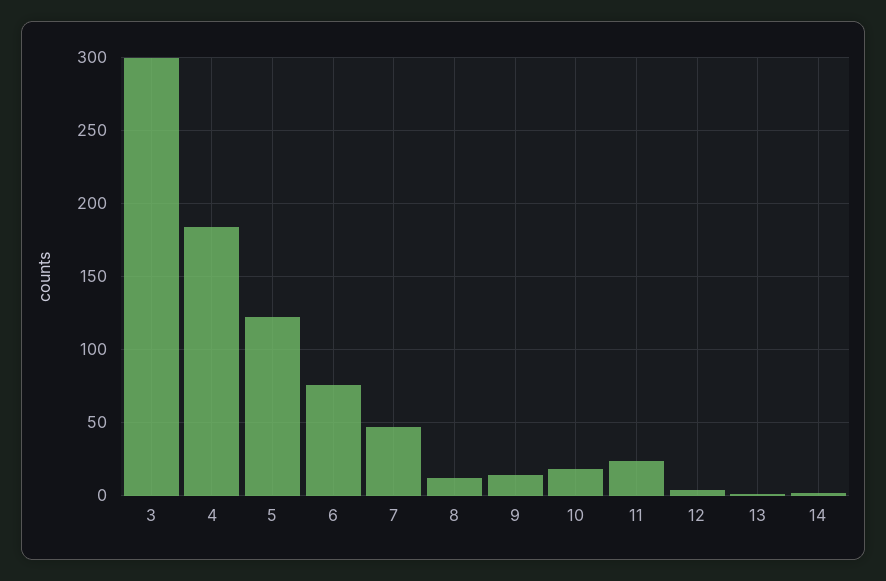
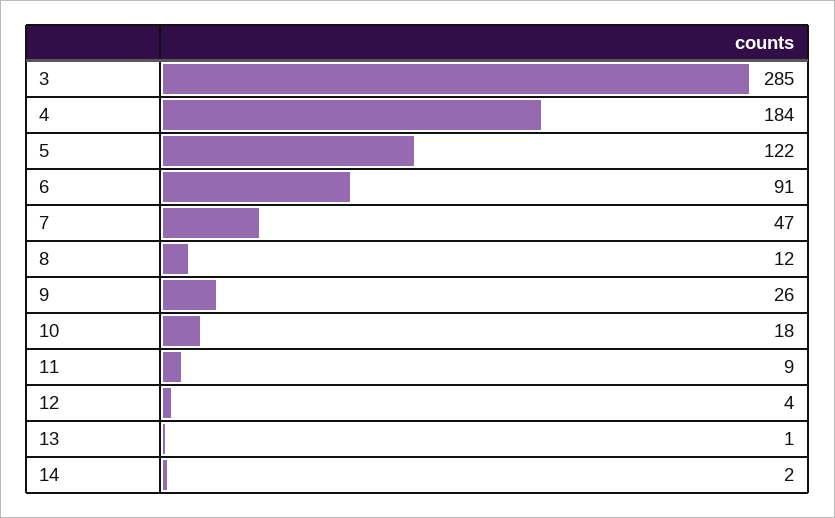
  {
-   "3": 300,
+   "3": 285,
    "4": 184,
    "5": 122,
-   "6": 75,
+   "6": 91,
    "7": 47,
    "8": 12,
-   "9": 15,
+   "9": 26,
    "10": 18,
-   "11": 25,
+   "11": 9,
    "12": 4,
    "13": 1,
    "14": 2
  }

